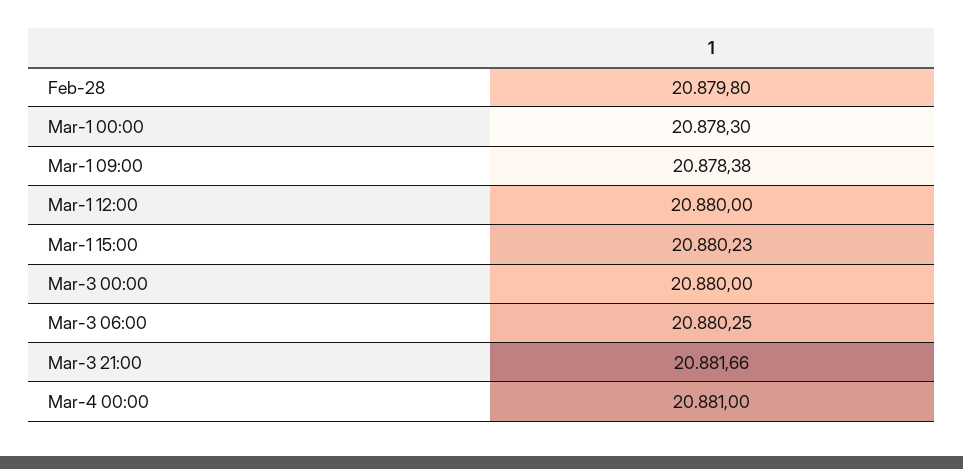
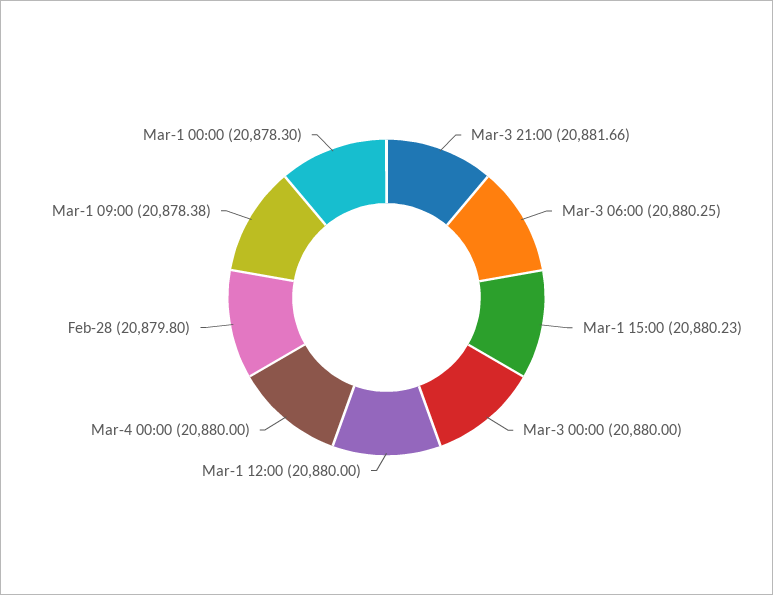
  {
    "Feb-28": 20879.8,
    "Mar-1 00:00": 20878.3,
    "Mar-1 09:00": 20878.38,
    "Mar-1 12:00": 20880,
    "Mar-1 15:00": 20880.23,
    "Mar-3 00:00": 20880,
    "Mar-3 06:00": 20880.25,
    "Mar-3 21:00": 20881.66,
-   "Mar-4 00:00": 20881
+   "Mar-4 00:00": 20880
  }

